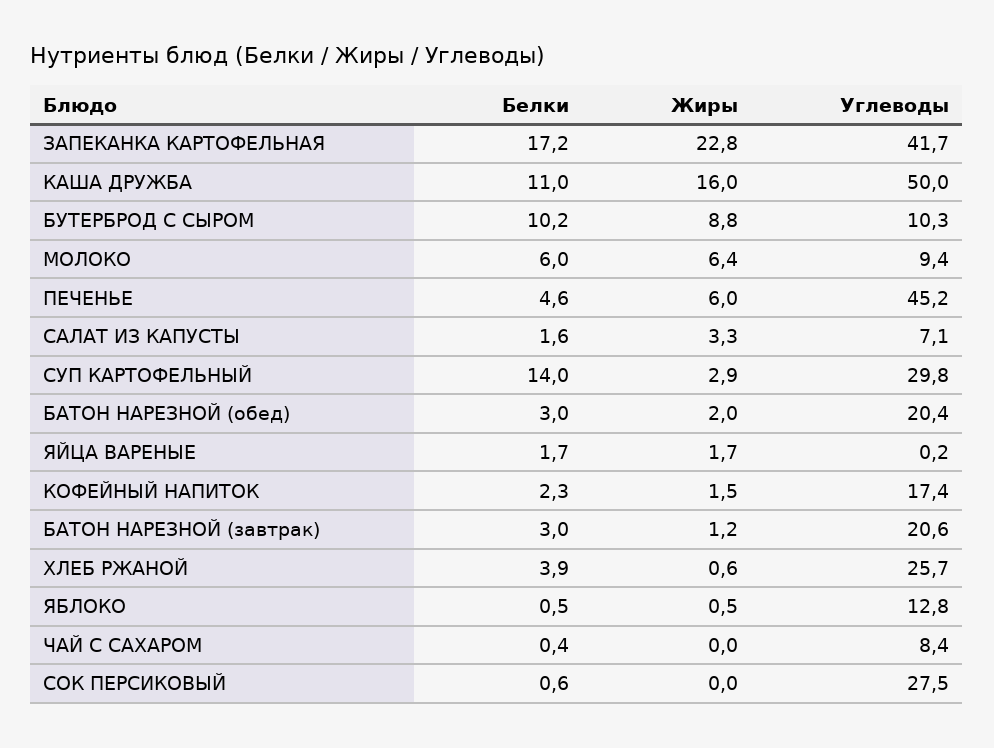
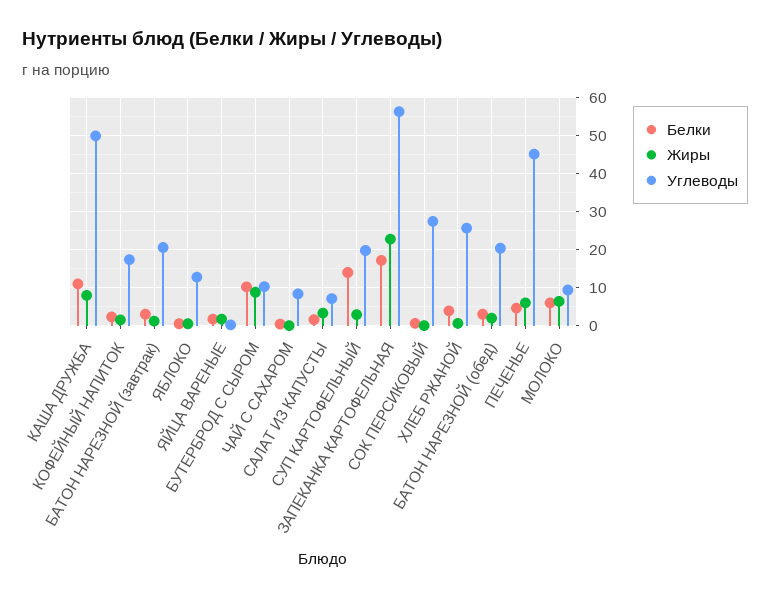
  {
    "Белки": {
      "ЗАПЕКАНКА КАРТОФЕЛЬНАЯ": 17.2,
      "КАША ДРУЖБА": 11,
      "БУТЕРБРОД С СЫРОМ": 10.2,
      "МОЛОКО": 6,
      "ПЕЧЕНЬЕ": 4.6,
      "САЛАТ ИЗ КАПУСТЫ": 1.6,
      "СУП КАРТОФЕЛЬНЫЙ": 14,
      "БАТОН НАРЕЗНОЙ (обед)": 3,
      "ЯЙЦА ВАРЕНЫЕ": 1.7,
      "КОФЕЙНЫЙ НАПИТОК": 2.3,
      "БАТОН НАРЕЗНОЙ (завтрак)": 3,
      "ХЛЕБ РЖАНОЙ": 3.9,
      "ЯБЛОКО": 0.5,
      "ЧАЙ С САХАРОМ": 0.4,
      "СОК ПЕРСИКОВЫЙ": 0.6
    },
    "Жиры": {
      "ЗАПЕКАНКА КАРТОФЕЛЬНАЯ": 22.8,
-     "КАША ДРУЖБА": 16,
+     "КАША ДРУЖБА": 8,
      "БУТЕРБРОД С СЫРОМ": 8.8,
      "МОЛОКО": 6.4,
      "ПЕЧЕНЬЕ": 6,
      "САЛАТ ИЗ КАПУСТЫ": 3.3,
      "СУП КАРТОФЕЛЬНЫЙ": 2.9,
      "БАТОН НАРЕЗНОЙ (обед)": 2,
      "ЯЙЦА ВАРЕНЫЕ": 1.7,
      "КОФЕЙНЫЙ НАПИТОК": 1.5,
      "БАТОН НАРЕЗНОЙ (завтрак)": 1.2,
      "ХЛЕБ РЖАНОЙ": 0.6,
      "ЯБЛОКО": 0.5,
      "ЧАЙ С САХАРОМ": 0,
      "СОК ПЕРСИКОВЫЙ": 0
    },
    "Углеводы": {
-     "ЗАПЕКАНКА КАРТОФЕЛЬНАЯ": 41.7,
+     "ЗАПЕКАНКА КАРТОФЕЛЬНАЯ": 56,
      "КАША ДРУЖБА": 50,
      "БУТЕРБРОД С СЫРОМ": 10.3,
      "МОЛОКО": 9.4,
      "ПЕЧЕНЬЕ": 45.2,
      "САЛАТ ИЗ КАПУСТЫ": 7.1,
-     "СУП КАРТОФЕЛЬНЫЙ": 29.8,
+     "СУП КАРТОФЕЛЬНЫЙ": 20,
      "БАТОН НАРЕЗНОЙ (обед)": 20.4,
      "ЯЙЦА ВАРЕНЫЕ": 0.2,
      "КОФЕЙНЫЙ НАПИТОК": 17.4,
      "БАТОН НАРЕЗНОЙ (завтрак)": 20.6,
      "ХЛЕБ РЖАНОЙ": 25.7,
      "ЯБЛОКО": 12.8,
      "ЧАЙ С САХАРОМ": 8.4,
      "СОК ПЕРСИКОВЫЙ": 27.5
    }
  }

